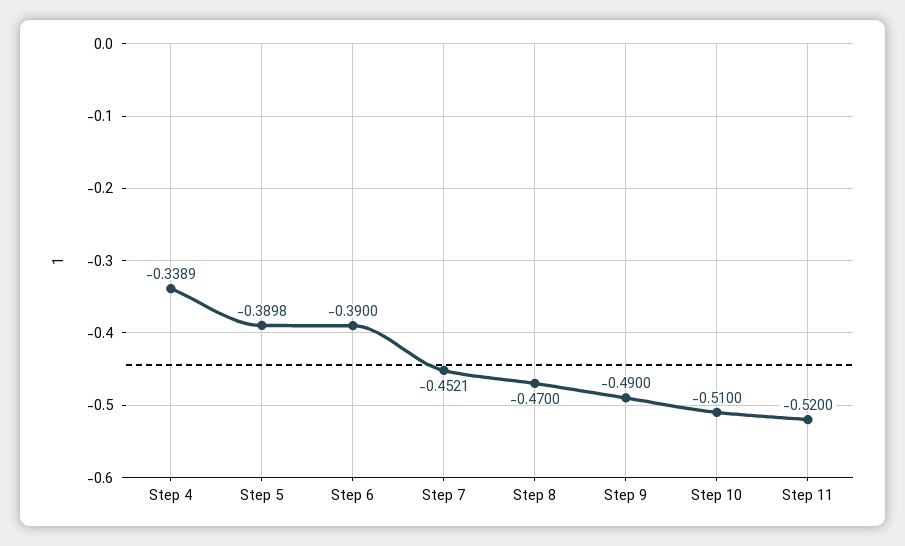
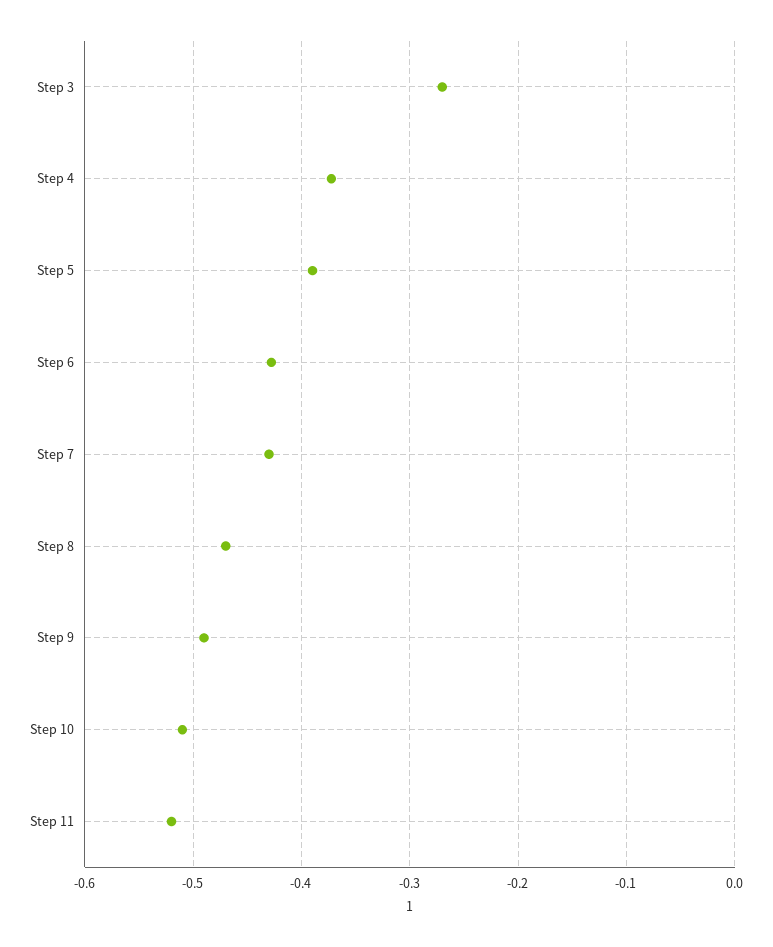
  {
-   "Step 4": -0.3389,
+   "Step 4": -0.37,
    "Step 5": -0.3898,
-   "Step 6": -0.39,
+   "Step 6": -0.43,
-   "Step 7": -0.4521,
+   "Step 7": -0.43,
    "Step 8": -0.47,
    "Step 9": -0.49,
    "Step 10": -0.51,
-   "Step 11": -0.52
+   "Step 11": -0.52,
+   "Step 3": -0.27
  }

